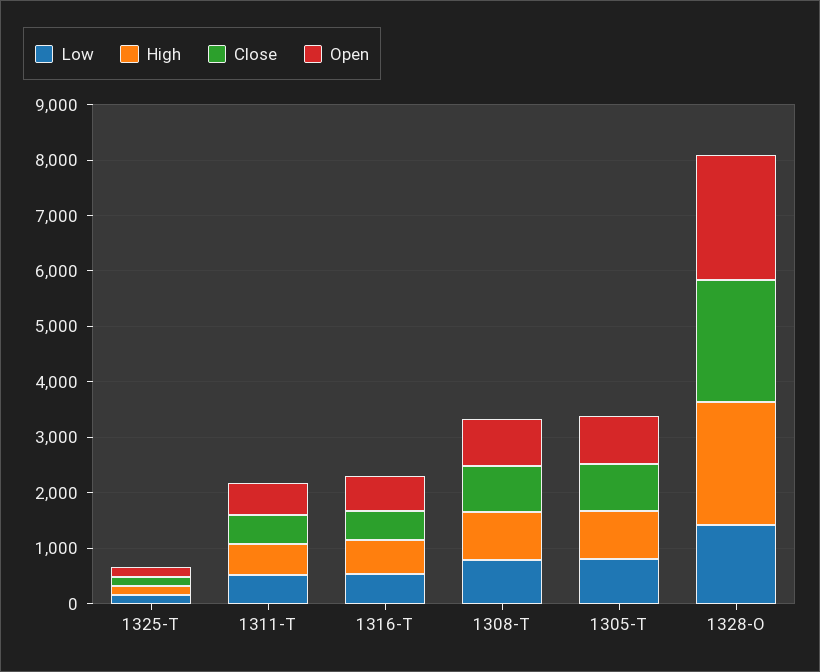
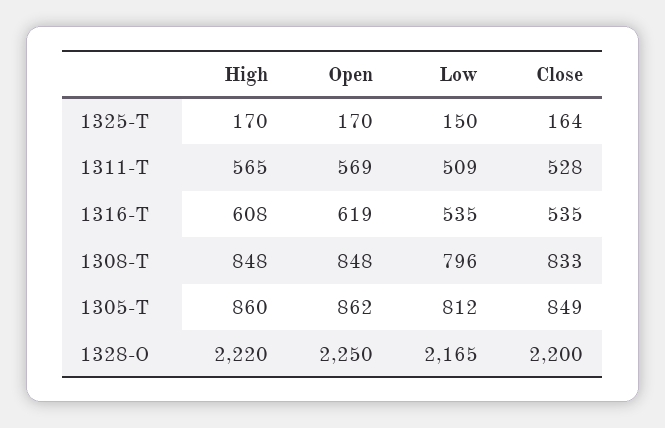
  {
    "Low": {
      "1325-T": 150,
      "1311-T": 509,
      "1316-T": 535,
      "1308-T": 796,
      "1305-T": 812,
-     "1328-O": 1400
+     "1328-O": 2165
    },
    "High": {
      "1325-T": 170,
      "1311-T": 565,
      "1316-T": 608,
      "1308-T": 848,
      "1305-T": 860,
      "1328-O": 2220
    },
    "Close": {
      "1325-T": 164,
      "1311-T": 528,
      "1316-T": 535,
      "1308-T": 833,
      "1305-T": 849,
      "1328-O": 2200
    },
    "Open": {
      "1325-T": 170,
      "1311-T": 569,
      "1316-T": 619,
      "1308-T": 848,
      "1305-T": 862,
      "1328-O": 2250
    }
  }

